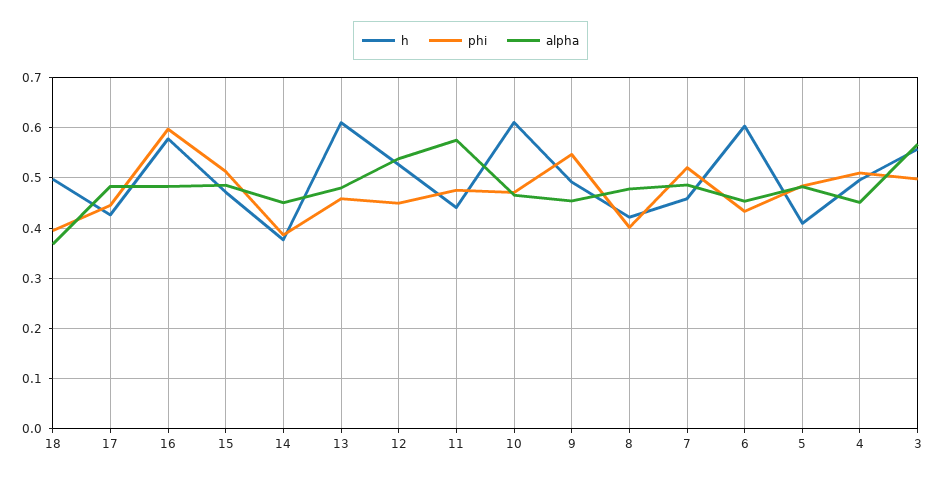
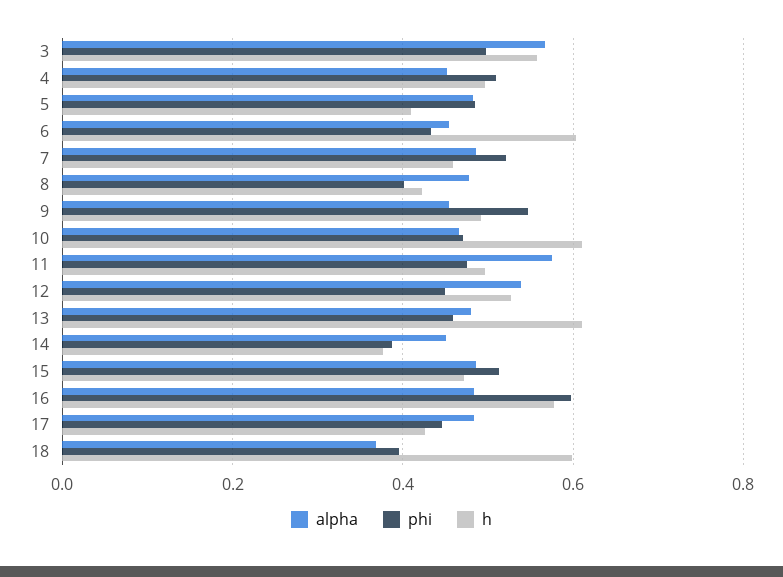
  {
    "h": {
-     "18": 0.5,
+     "18": 0.6,
      "17": 0.42,
      "16": 0.58,
      "15": 0.48,
      "14": 0.38,
      "13": 0.62,
      "12": 0.52,
-     "11": 0.44,
+     "11": 0.5,
      "10": 0.62,
      "9": 0.5,
      "8": 0.42,
      "7": 0.46,
      "6": 0.6,
      "5": 0.4,
      "4": 0.5,
      "3": 0.56
    },
    "phi": {
      "18": 0.4,
      "17": 0.44,
      "16": 0.6,
      "15": 0.52,
      "14": 0.38,
      "13": 0.46,
      "12": 0.44,
      "11": 0.48,
      "10": 0.48,
      "9": 0.54,
      "8": 0.4,
      "7": 0.52,
      "6": 0.44,
      "5": 0.48,
      "4": 0.5,
      "3": 0.5
    },
    "alpha": {
      "18": 0.36,
      "17": 0.48,
      "16": 0.48,
      "15": 0.48,
      "14": 0.46,
      "13": 0.48,
      "12": 0.54,
      "11": 0.58,
      "10": 0.46,
      "9": 0.46,
      "8": 0.48,
      "7": 0.48,
      "6": 0.46,
      "5": 0.48,
      "4": 0.46,
      "3": 0.56
    }
  }

